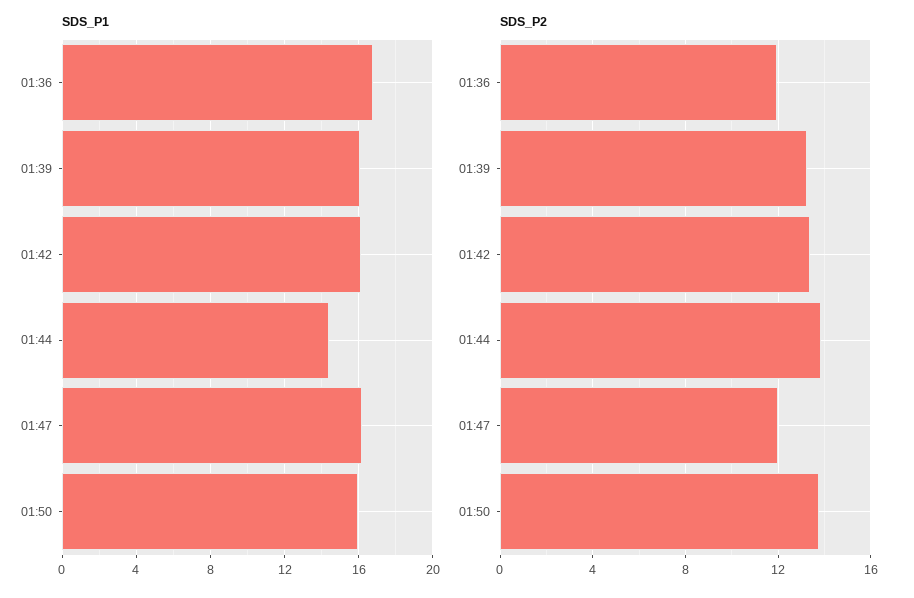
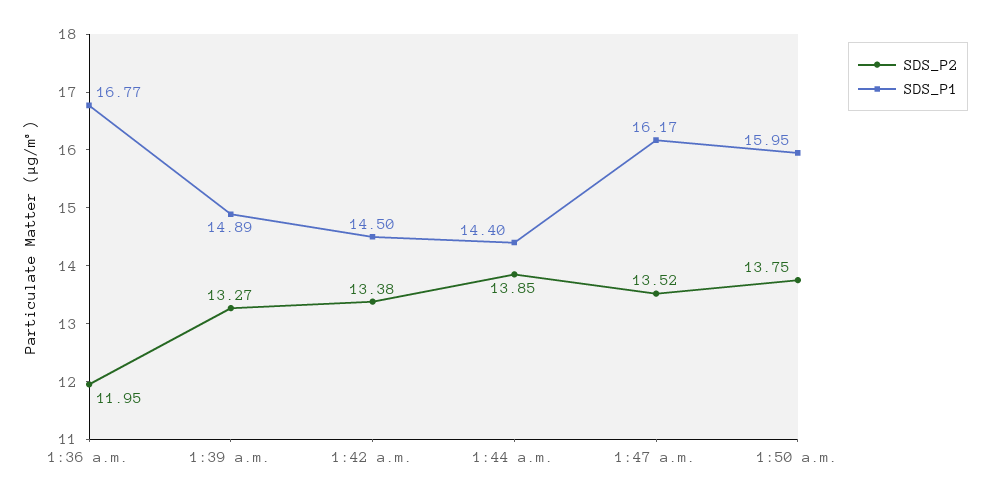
  {
    "SDS_P1": {
      "01:36": 16.77,
-     "01:39": 16,
+     "01:39": 14.89,
-     "01:42": 16,
+     "01:42": 14.5,
      "01:44": 14.4,
      "01:47": 16.17,
      "01:50": 15.95
    },
    "SDS_P2": {
      "01:36": 11.95,
      "01:39": 13.27,
      "01:42": 13.38,
      "01:44": 13.85,
-     "01:47": 12,
+     "01:47": 13.52,
      "01:50": 13.75
    }
  }

